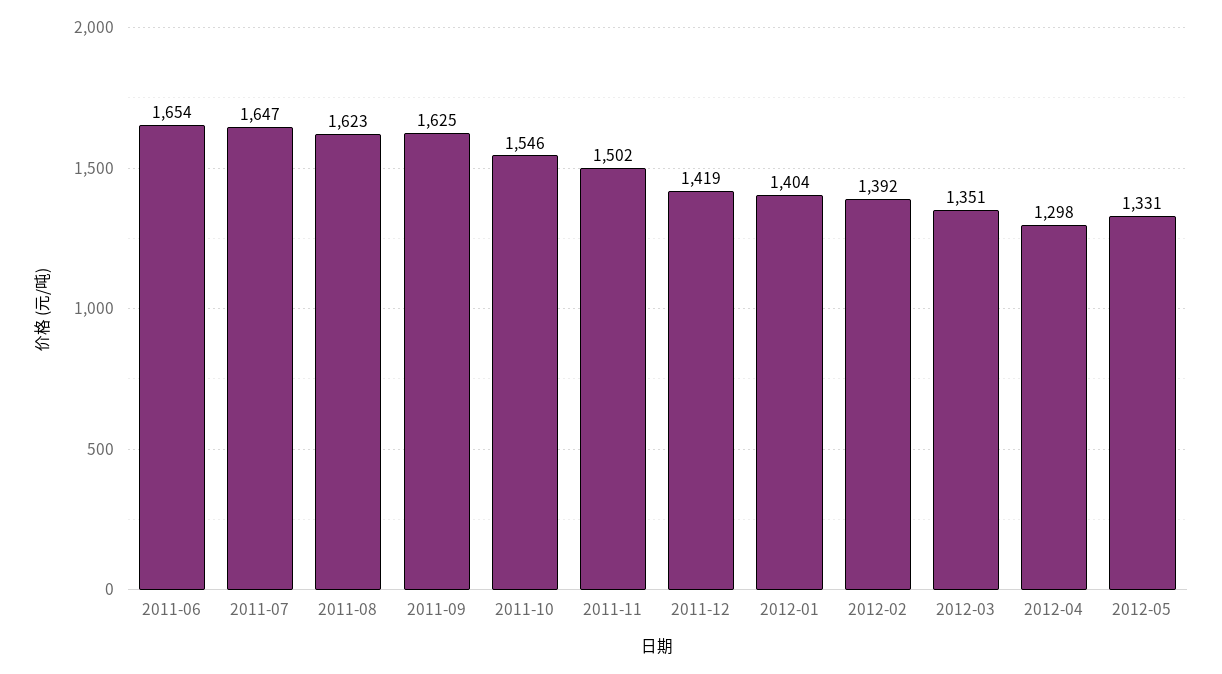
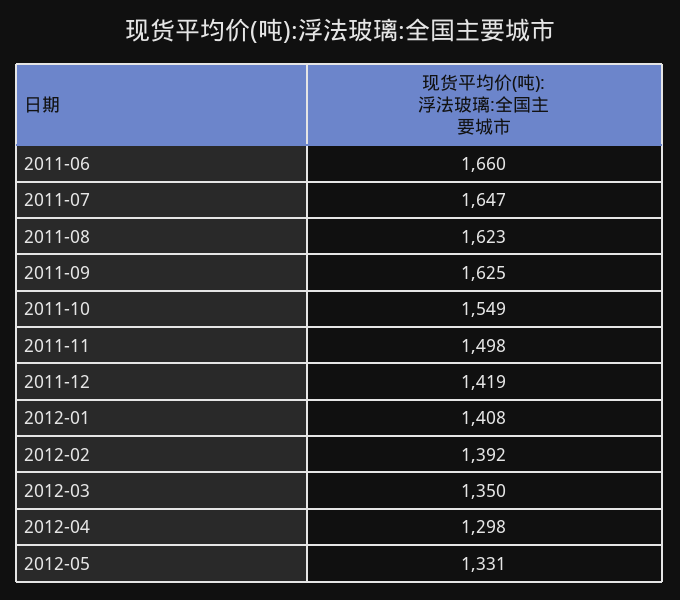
  {
-   "2011-06": 1654,
+   "2011-06": 1660,
    "2011-07": 1647,
    "2011-08": 1623,
    "2011-09": 1625,
-   "2011-10": 1546,
+   "2011-10": 1549,
-   "2011-11": 1502,
+   "2011-11": 1498,
    "2011-12": 1419,
-   "2012-01": 1404,
+   "2012-01": 1408,
    "2012-02": 1392,
-   "2012-03": 1351,
+   "2012-03": 1350,
    "2012-04": 1298,
    "2012-05": 1331
  }

